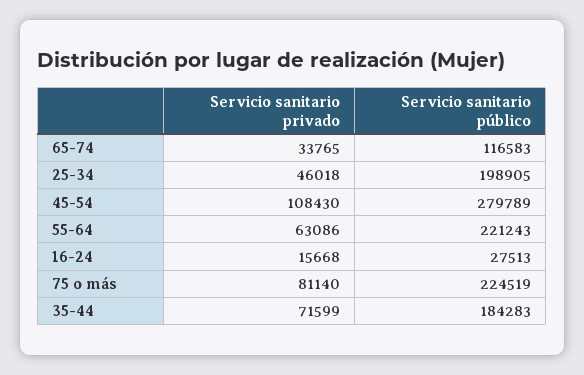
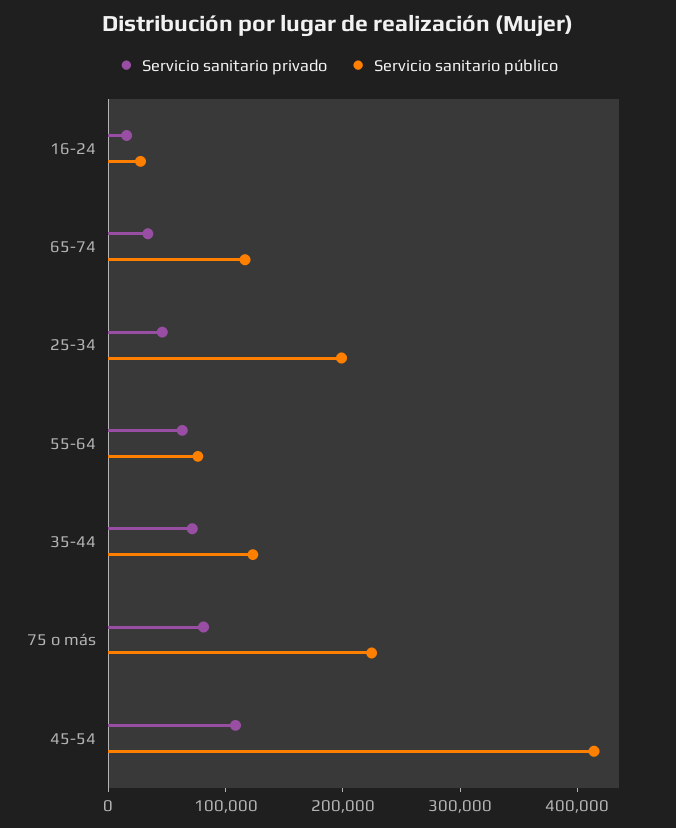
  {
    "Servicio sanitario privado": {
      "65-74": 33765,
      "25-34": 46018,
      "45-54": 108430,
      "55-64": 63086,
      "16-24": 15668,
      "75 o más": 81140,
      "35-44": 71599
    },
    "Servicio sanitario público": {
      "65-74": 116583,
      "25-34": 198905,
-     "45-54": 279789,
+     "45-54": 420000,
-     "55-64": 221243,
+     "55-64": 80000,
      "16-24": 27513,
      "75 o más": 224519,
-     "35-44": 184283
+     "35-44": 120000
    }
  }

